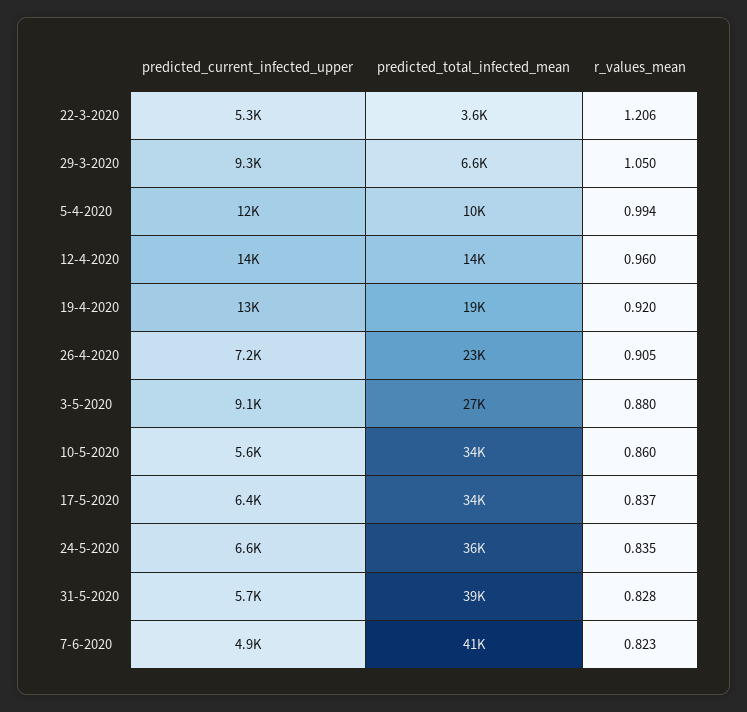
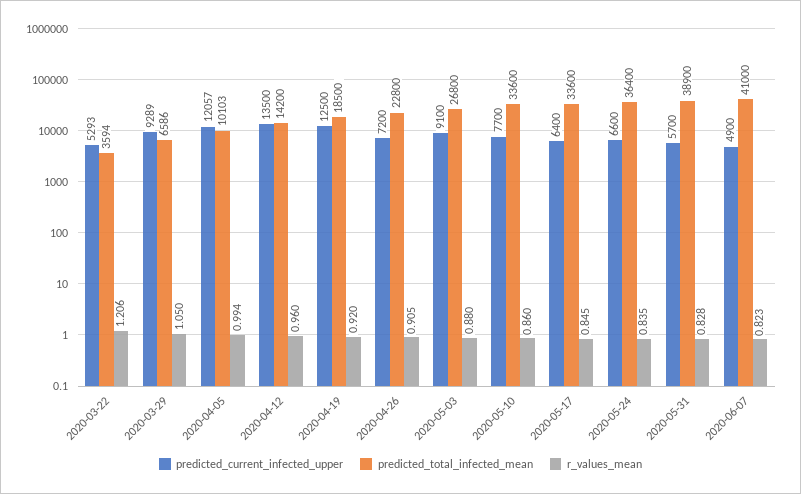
  {
    "predicted_current_infected_upper": {
      "22-3-2020": 5293,
      "29-3-2020": 9289,
      "5-4-2020": 12057,
      "12-4-2020": 13500,
      "19-4-2020": 12500,
      "26-4-2020": 7200,
      "3-5-2020": 9100,
-     "10-5-2020": 5600,
+     "10-5-2020": 7700,
      "17-5-2020": 6400,
      "24-5-2020": 6600,
      "31-5-2020": 5700,
      "7-6-2020": 4900
    },
    "predicted_total_infected_mean": {
      "22-3-2020": 3594,
      "29-3-2020": 6586,
      "5-4-2020": 10103,
      "12-4-2020": 14200,
      "19-4-2020": 18500,
      "26-4-2020": 22800,
      "3-5-2020": 26800,
      "10-5-2020": 33600,
      "17-5-2020": 33600,
      "24-5-2020": 36400,
      "31-5-2020": 38900,
      "7-6-2020": 41000
    },
    "r_values_mean": {
      "22-3-2020": 1.206,
      "29-3-2020": 1.05,
      "5-4-2020": 0.994,
      "12-4-2020": 0.96,
      "19-4-2020": 0.92,
      "26-4-2020": 0.905,
      "3-5-2020": 0.88,
      "10-5-2020": 0.86,
-     "17-5-2020": 0.837,
+     "17-5-2020": 0.845,
      "24-5-2020": 0.835,
      "31-5-2020": 0.828,
      "7-6-2020": 0.823
    }
  }

